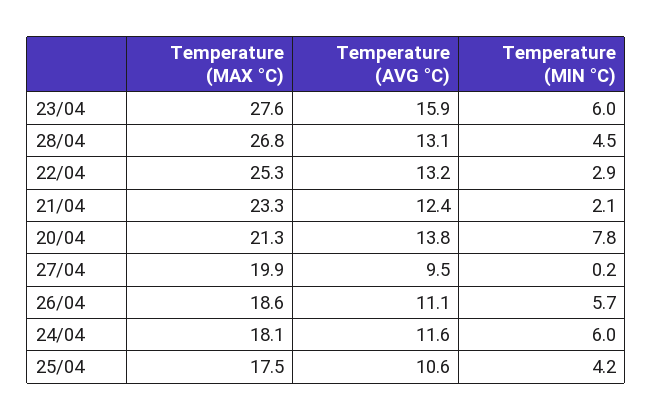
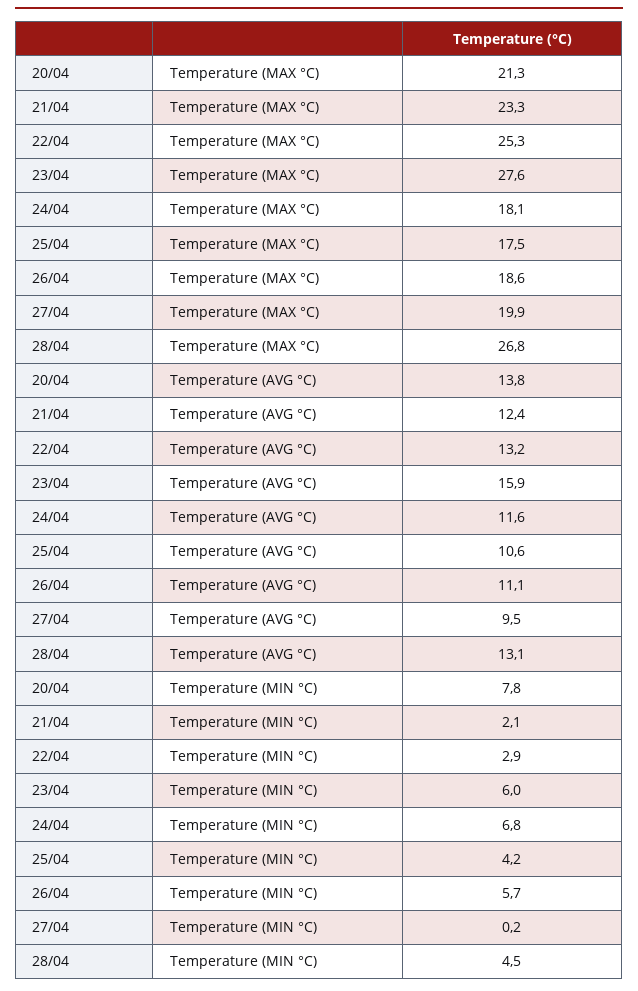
  {
    "Temperature (MAX °C)": {
      "23/04": 27.6,
      "28/04": 26.8,
      "22/04": 25.3,
      "21/04": 23.3,
      "20/04": 21.3,
      "27/04": 19.9,
      "26/04": 18.6,
      "24/04": 18.1,
      "25/04": 17.5
    },
    "Temperature (AVG °C)": {
      "23/04": 15.9,
      "28/04": 13.1,
      "22/04": 13.2,
      "21/04": 12.4,
      "20/04": 13.8,
      "27/04": 9.5,
      "26/04": 11.1,
      "24/04": 11.6,
      "25/04": 10.6
    },
    "Temperature (MIN °C)": {
      "23/04": 6,
      "28/04": 4.5,
      "22/04": 2.9,
      "21/04": 2.1,
      "20/04": 7.8,
      "27/04": 0.2,
      "26/04": 5.7,
-     "24/04": 6,
+     "24/04": 6.8,
      "25/04": 4.2
    }
  }

